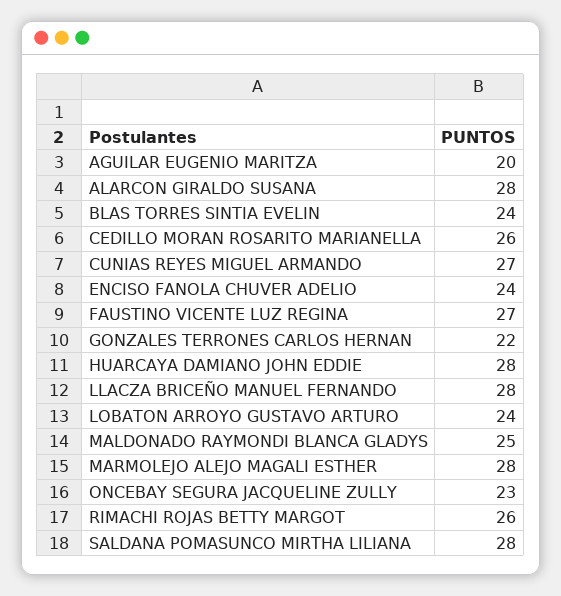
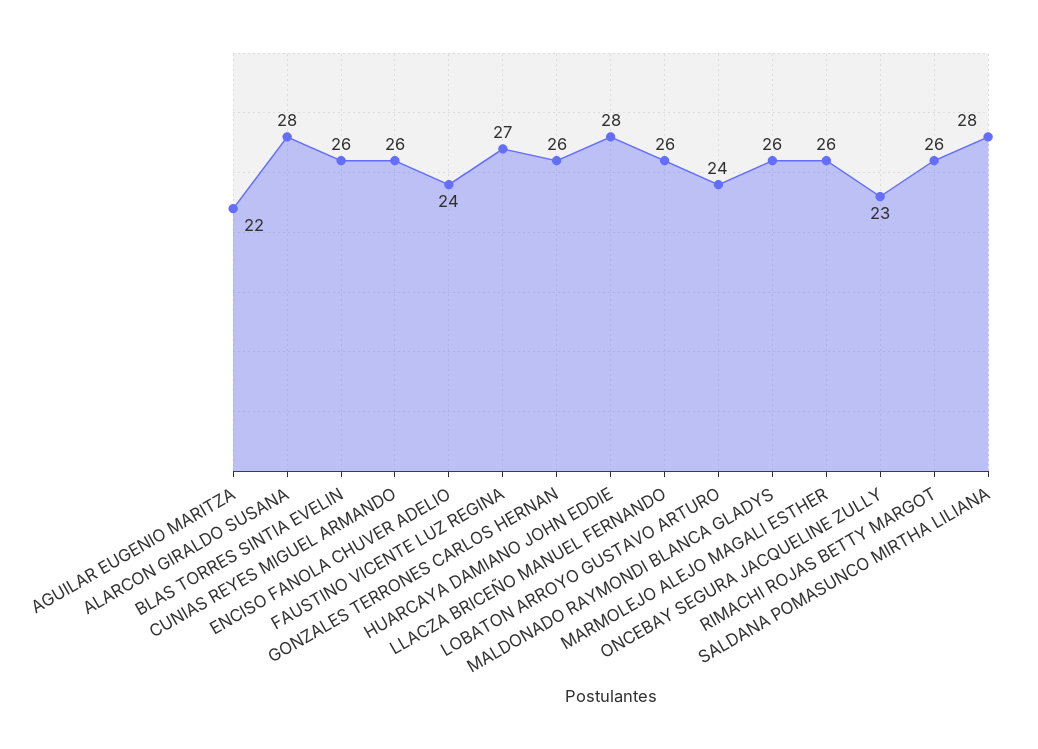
  {
-   "AGUILAR EUGENIO MARITZA": 20,
+   "AGUILAR EUGENIO MARITZA": 22,
    "ALARCON GIRALDO SUSANA": 28,
-   "BLAS TORRES SINTIA EVELIN": 24,
+   "BLAS TORRES SINTIA EVELIN": 26,
-   "CEDILLO MORAN ROSARITO MARIANELLA": 26,
-   "CUNIAS REYES MIGUEL ARMANDO": 27,
+   "CUNIAS REYES MIGUEL ARMANDO": 26,
    "ENCISO FANOLA CHUVER ADELIO": 24,
    "FAUSTINO VICENTE LUZ REGINA": 27,
-   "GONZALES TERRONES CARLOS HERNAN": 22,
+   "GONZALES TERRONES CARLOS HERNAN": 26,
    "HUARCAYA DAMIANO JOHN EDDIE": 28,
-   "LLACZA BRICEÑO MANUEL FERNANDO": 28,
+   "LLACZA BRICEÑO MANUEL FERNANDO": 26,
    "LOBATON ARROYO GUSTAVO ARTURO": 24,
-   "MALDONADO RAYMONDI BLANCA GLADYS": 25,
+   "MALDONADO RAYMONDI BLANCA GLADYS": 26,
-   "MARMOLEJO ALEJO MAGALI ESTHER": 28,
+   "MARMOLEJO ALEJO MAGALI ESTHER": 26,
    "ONCEBAY SEGURA JACQUELINE ZULLY": 23,
    "RIMACHI ROJAS BETTY MARGOT": 26,
    "SALDANA POMASUNCO MIRTHA LILIANA": 28
  }

